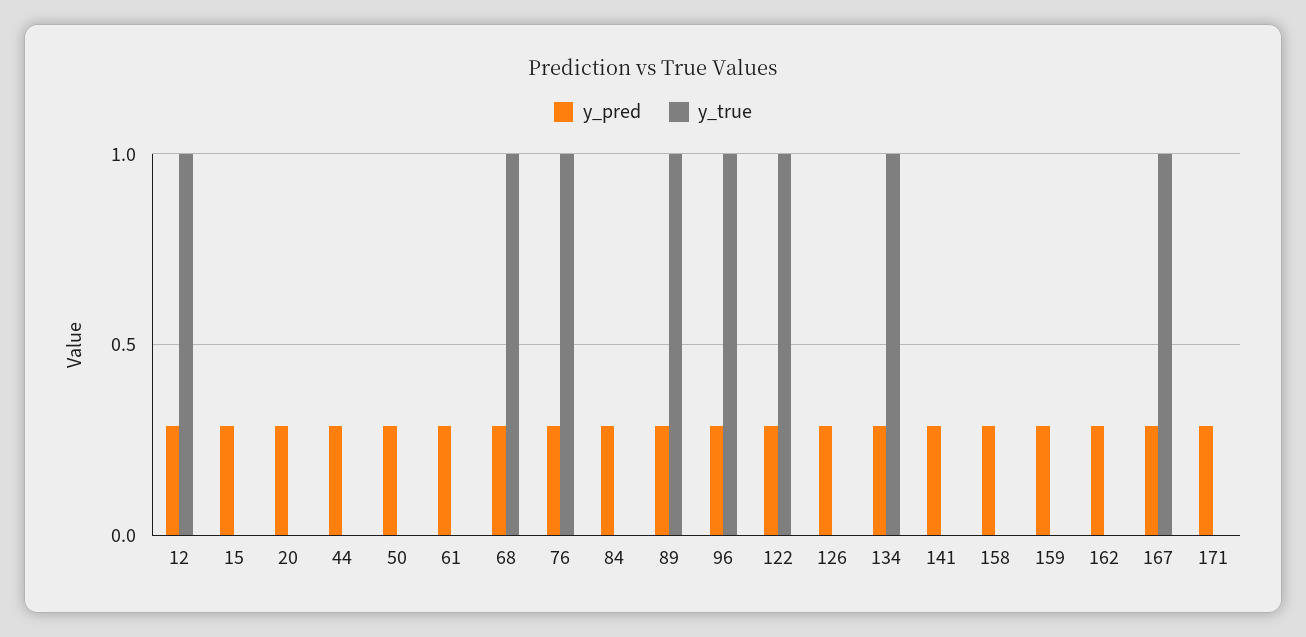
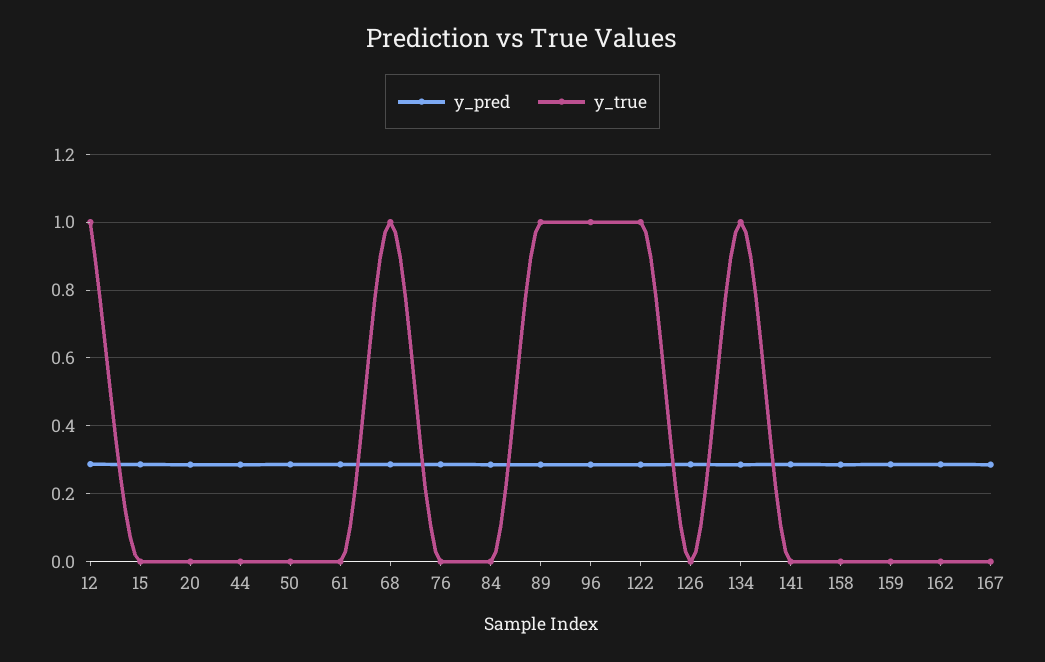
  {
    "y_pred": {
      "12": 0.28,
      "15": 0.28,
      "20": 0.28,
      "44": 0.28,
      "50": 0.28,
      "61": 0.28,
      "68": 0.28,
      "76": 0.28,
      "84": 0.28,
      "89": 0.28,
      "96": 0.28,
      "122": 0.28,
      "126": 0.28,
      "134": 0.28,
      "141": 0.28,
      "158": 0.28,
      "159": 0.28,
      "162": 0.28,
-     "167": 0.28,
+     "167": 0.28
-     "171": 0.3
    },
    "y_true": {
      "12": 1,
      "15": 0,
      "20": 0,
      "44": 0,
      "50": 0,
      "61": 0,
      "68": 1,
-     "76": 1,
+     "76": 0,
      "84": 0,
      "89": 1,
      "96": 1,
      "122": 1,
      "126": 0,
      "134": 1,
      "141": 0,
      "158": 0,
      "159": 0,
      "162": 0,
-     "167": 1,
+     "167": 0
-     "171": 0
    }
  }

